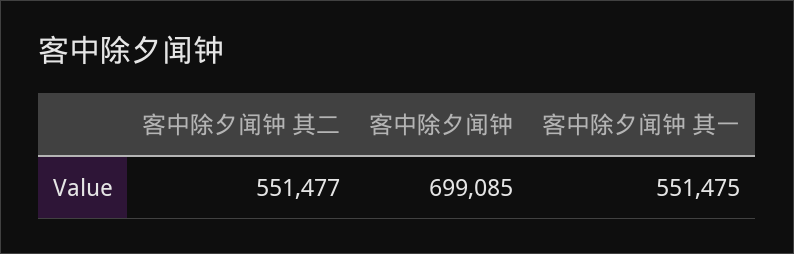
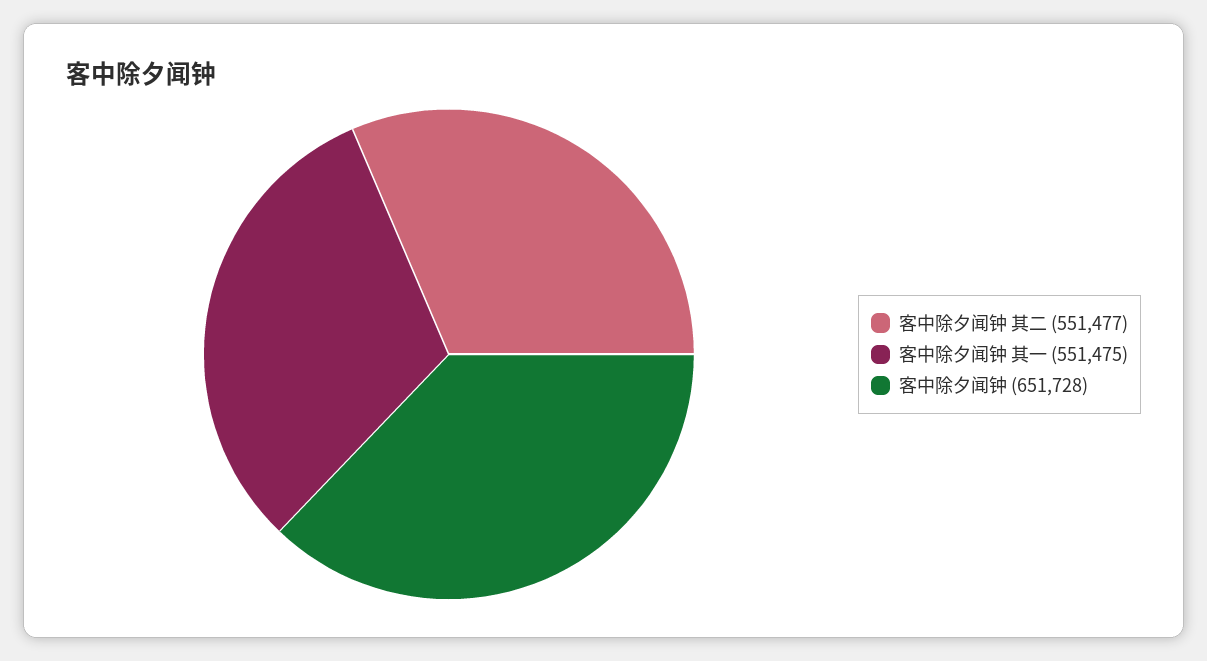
  {
    "客中除夕闻钟 其二": 551477,
-   "客中除夕闻钟": 699085,
+   "客中除夕闻钟": 651728,
    "客中除夕闻钟 其一": 551475
  }

